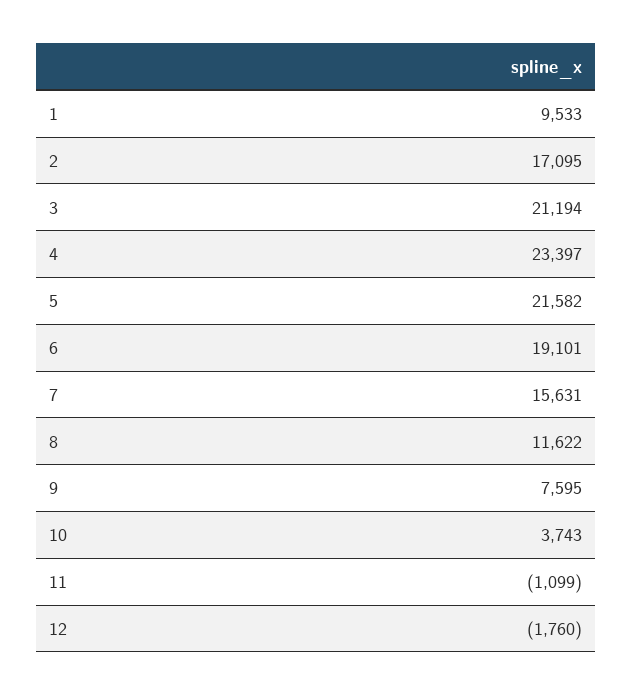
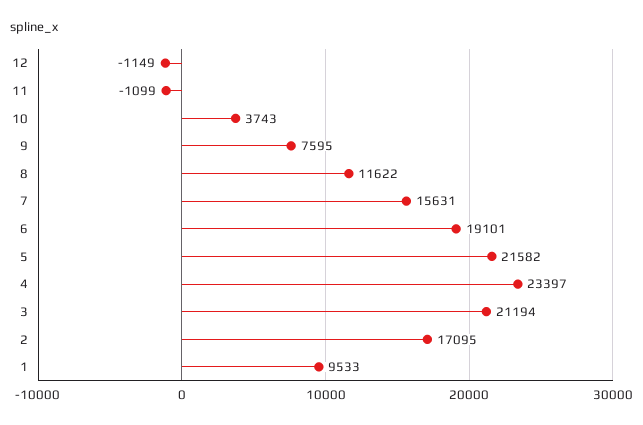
  {
    "1": 9533,
    "2": 17095,
    "3": 21194,
    "4": 23397,
    "5": 21582,
    "6": 19101,
    "7": 15631,
    "8": 11622,
    "9": 7595,
    "10": 3743,
    "11": -1099,
-   "12": -1760
+   "12": -1149
  }

